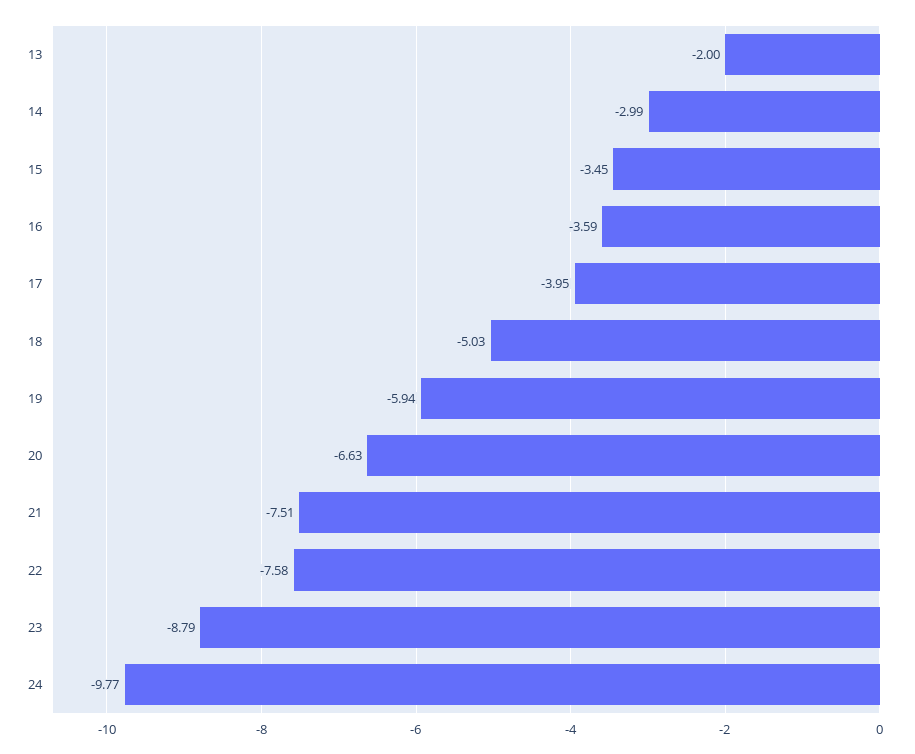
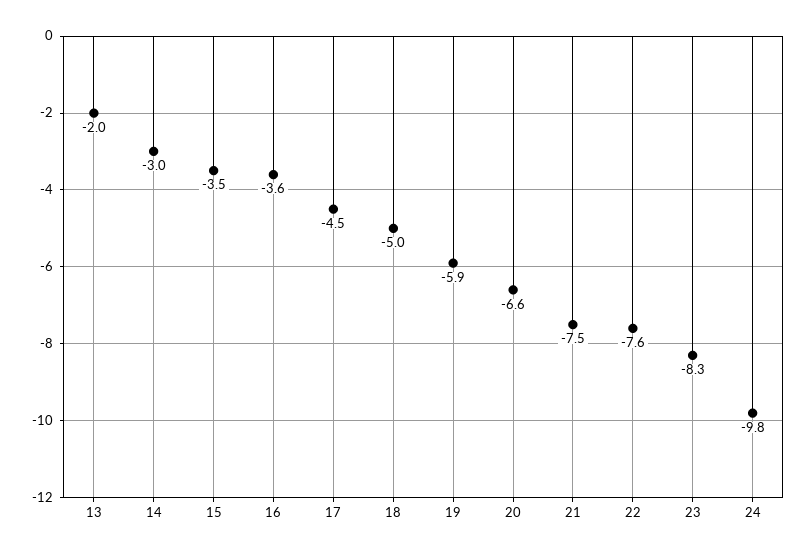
  {
    "13": -2,
    "14": -2.99,
    "15": -3.45,
    "16": -3.59,
-   "17": -3.95,
+   "17": -4.5,
    "18": -5.03,
    "19": -5.94,
    "20": -6.63,
    "21": -7.51,
    "22": -7.58,
-   "23": -8.79,
+   "23": -8.3,
    "24": -9.77
  }

